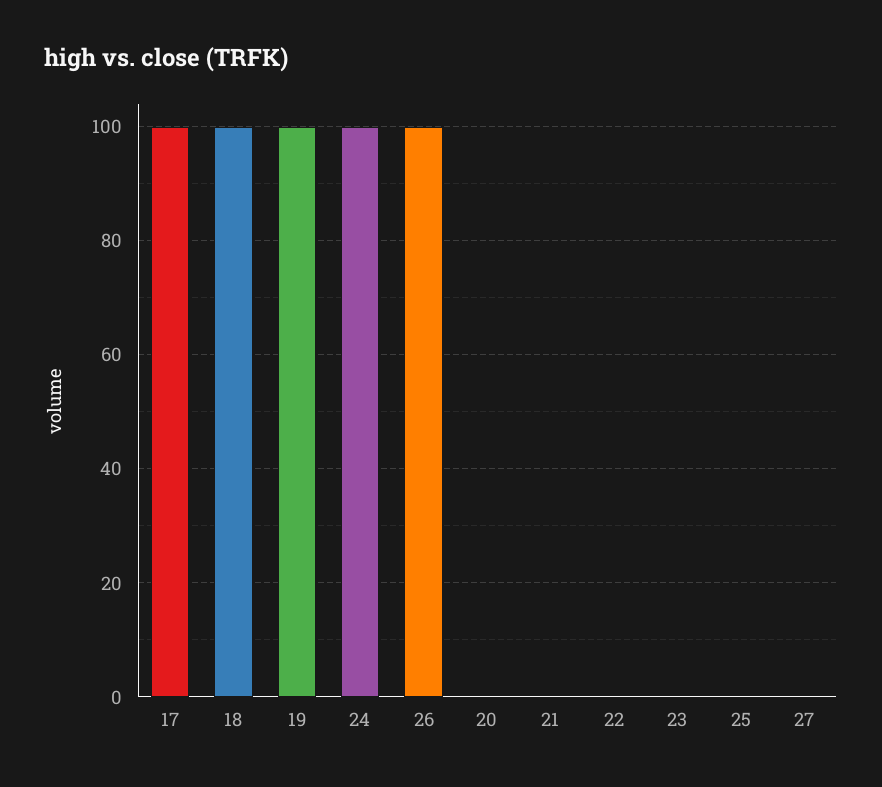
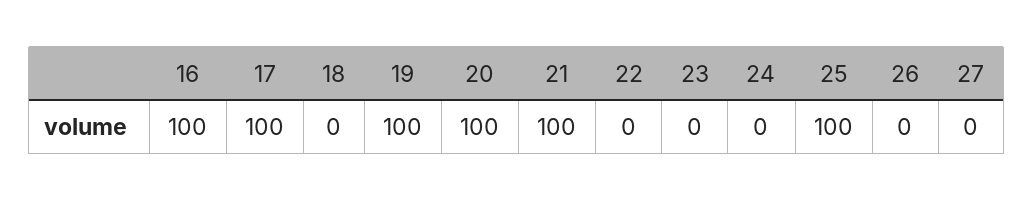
  {
    "17": 100,
-   "18": 100,
+   "18": 0,
    "19": 100,
-   "24": 100,
+   "24": 0,
-   "26": 100,
+   "26": 0,
-   "20": 0,
+   "20": 100,
-   "21": 0,
+   "21": 100,
    "22": 0,
    "23": 0,
-   "25": 0,
+   "25": 100,
-   "27": 0
+   "27": 0,
+   "16": 100
  }

